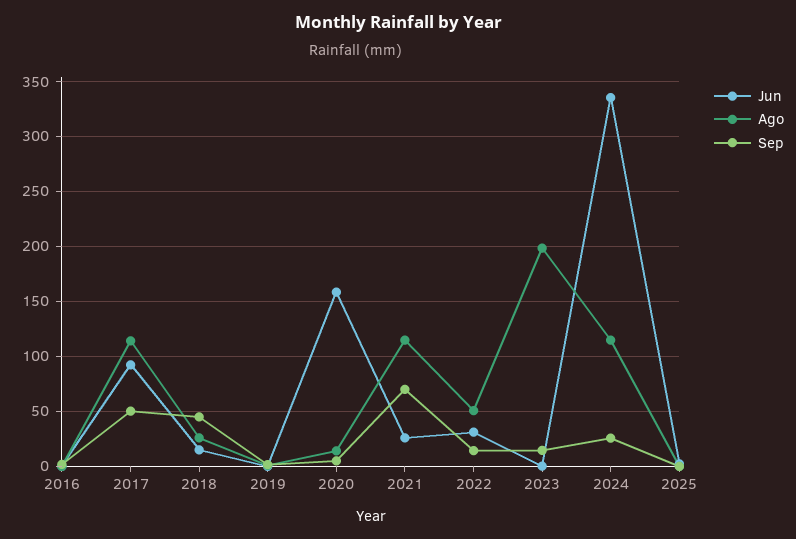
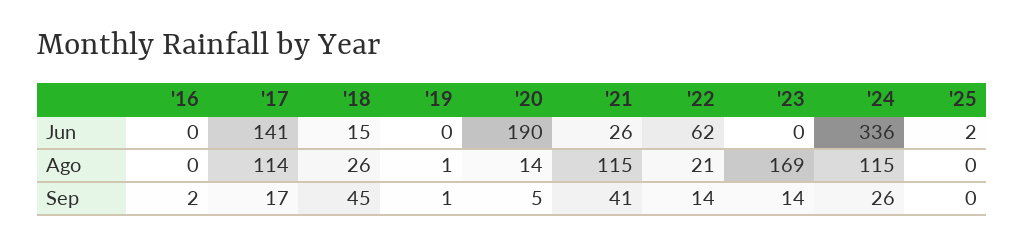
  {
    "Jun": {
      "2016": 0,
-     "2017": 90,
+     "2017": 141,
      "2018": 15,
      "2019": 0,
-     "2020": 160,
+     "2020": 190,
      "2021": 26,
-     "2022": 30,
+     "2022": 62,
      "2023": 0,
      "2024": 336,
      "2025": 2
    },
    "Ago": {
      "2016": 0,
      "2017": 114,
      "2018": 26,
      "2019": 1,
      "2020": 14,
      "2021": 115,
-     "2022": 50,
+     "2022": 21,
-     "2023": 200,
+     "2023": 169,
      "2024": 115,
      "2025": 0
    },
    "Sep": {
      "2016": 2,
-     "2017": 50,
+     "2017": 17,
      "2018": 45,
      "2019": 1,
      "2020": 5,
-     "2021": 70,
+     "2021": 41,
      "2022": 14,
      "2023": 14,
      "2024": 26,
      "2025": 0
    }
  }

